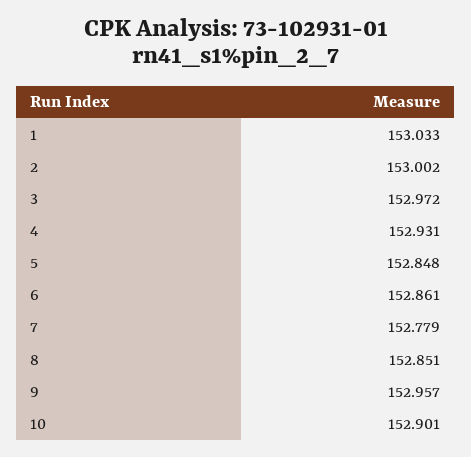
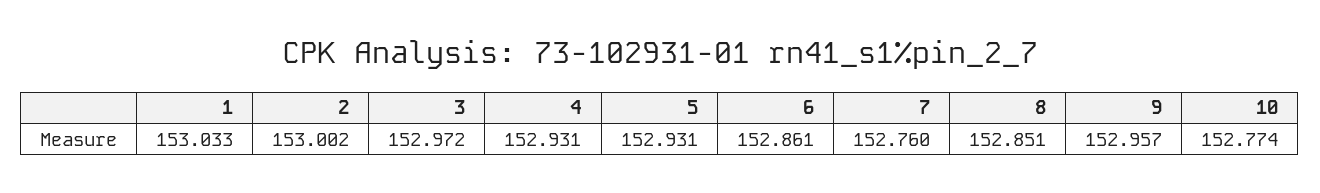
  {
    "1": 153.033,
    "2": 153.002,
    "3": 152.972,
    "4": 152.931,
-   "5": 152.848,
+   "5": 152.931,
    "6": 152.861,
-   "7": 152.779,
+   "7": 152.76,
    "8": 152.851,
    "9": 152.957,
-   "10": 152.901
+   "10": 152.774
  }

